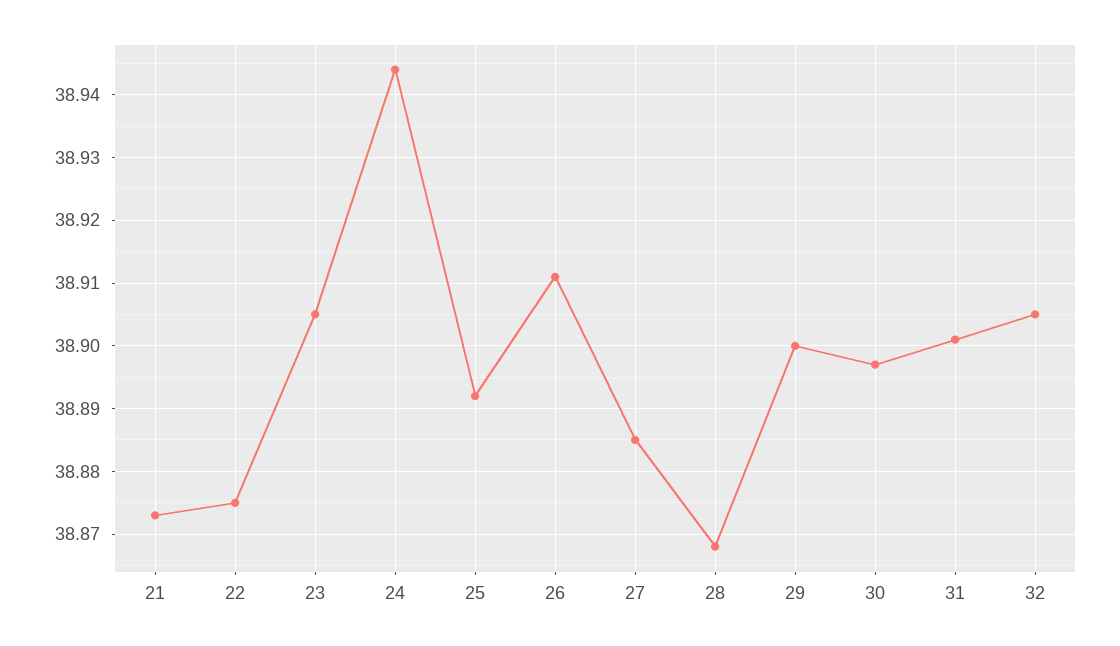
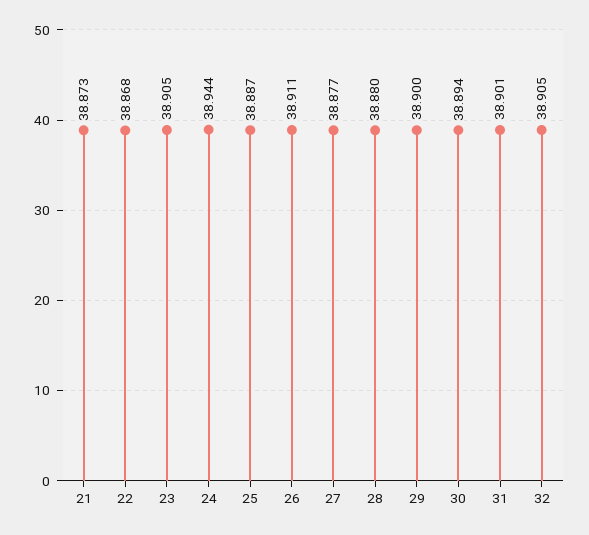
  {
    "21": 38.873,
-   "22": 38.875,
+   "22": 38.868,
    "23": 38.905,
    "24": 38.944,
-   "25": 38.892,
+   "25": 38.887,
    "26": 38.911,
-   "27": 38.885,
+   "27": 38.877,
-   "28": 38.868,
+   "28": 38.88,
    "29": 38.9,
-   "30": 38.897,
+   "30": 38.894,
    "31": 38.901,
    "32": 38.905
  }

